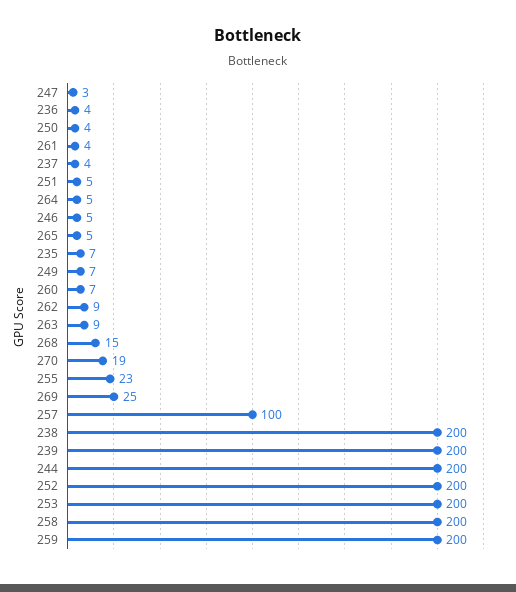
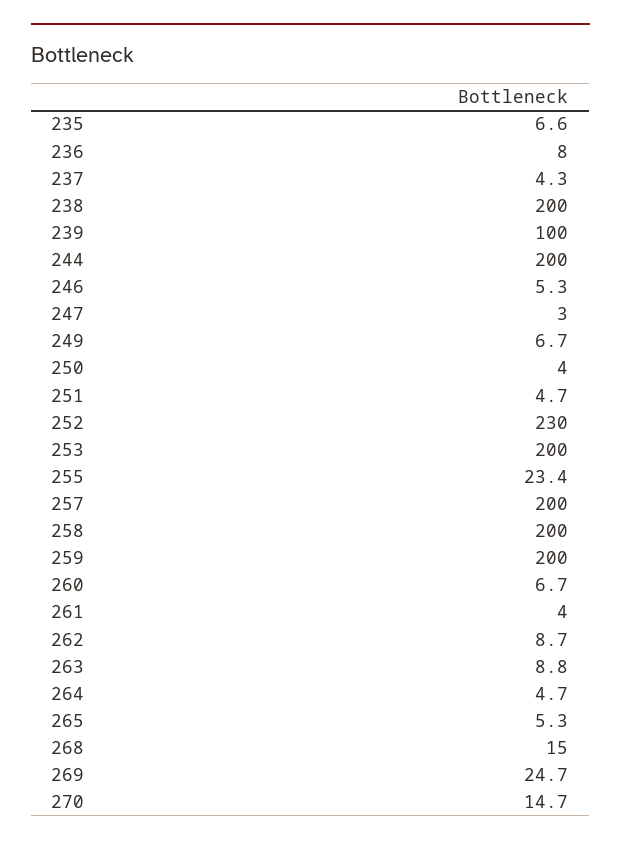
  {
    "247": 3,
-   "236": 4,
+   "236": 8,
    "250": 4,
    "261": 4,
    "237": 4.3,
    "251": 4.7,
    "264": 4.7,
    "246": 5.3,
    "265": 5.3,
    "235": 6.6,
    "249": 6.7,
    "260": 6.7,
    "262": 8.7,
    "263": 8.8,
    "268": 15,
-   "270": 19,
+   "270": 14.7,
    "255": 23.4,
    "269": 24.7,
-   "257": 100,
+   "257": 200,
    "238": 200,
-   "239": 200,
+   "239": 100,
    "244": 200,
-   "252": 200,
+   "252": 230,
    "253": 200,
    "258": 200,
    "259": 200
  }

